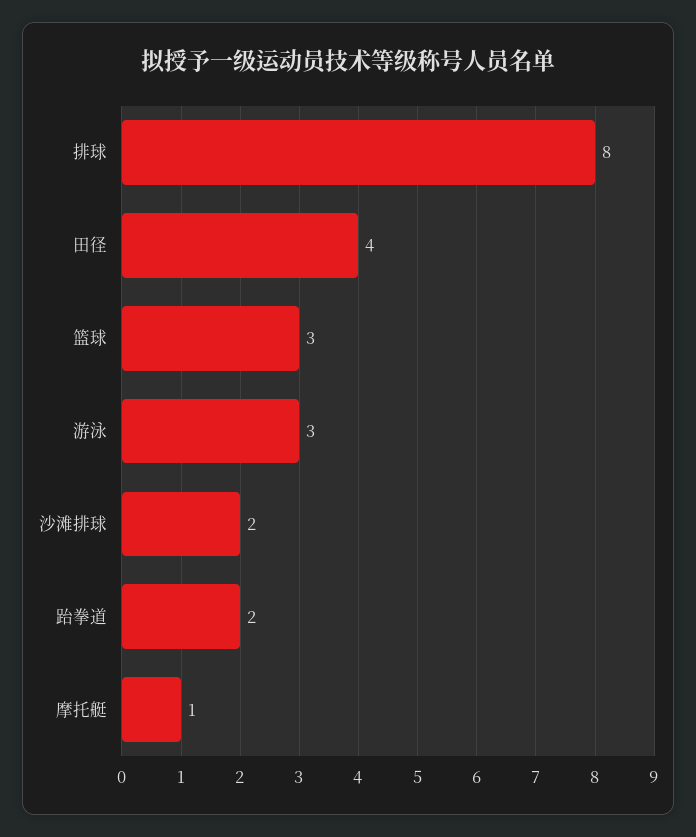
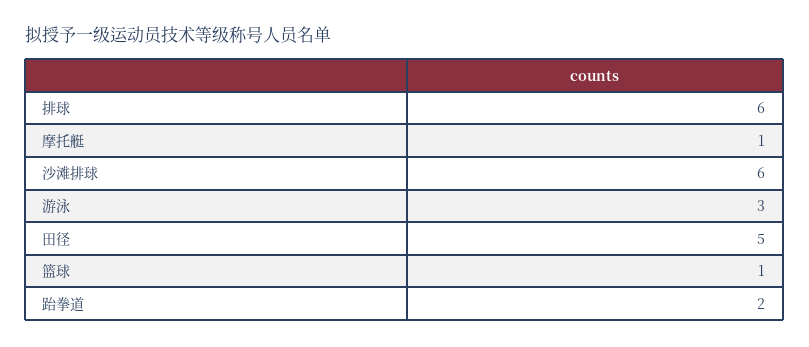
  {
-   "排球": 8,
+   "排球": 6,
-   "田径": 4,
+   "田径": 5,
-   "篮球": 3,
+   "篮球": 1,
    "游泳": 3,
-   "沙滩排球": 2,
+   "沙滩排球": 6,
    "跆拳道": 2,
    "摩托艇": 1
  }

